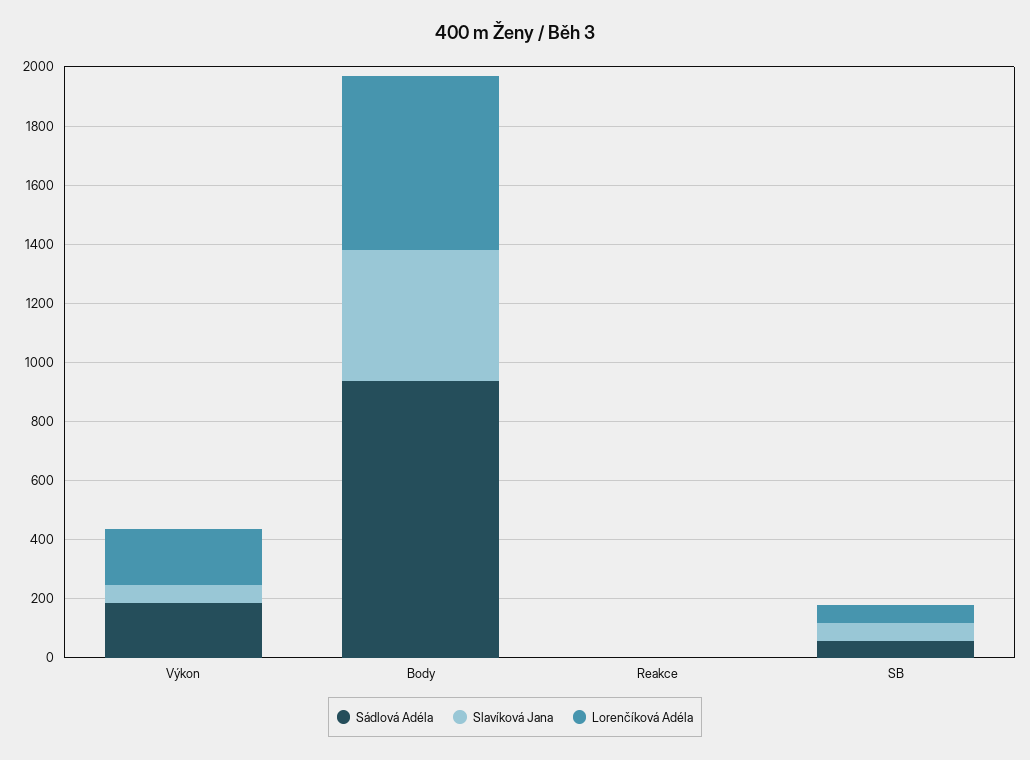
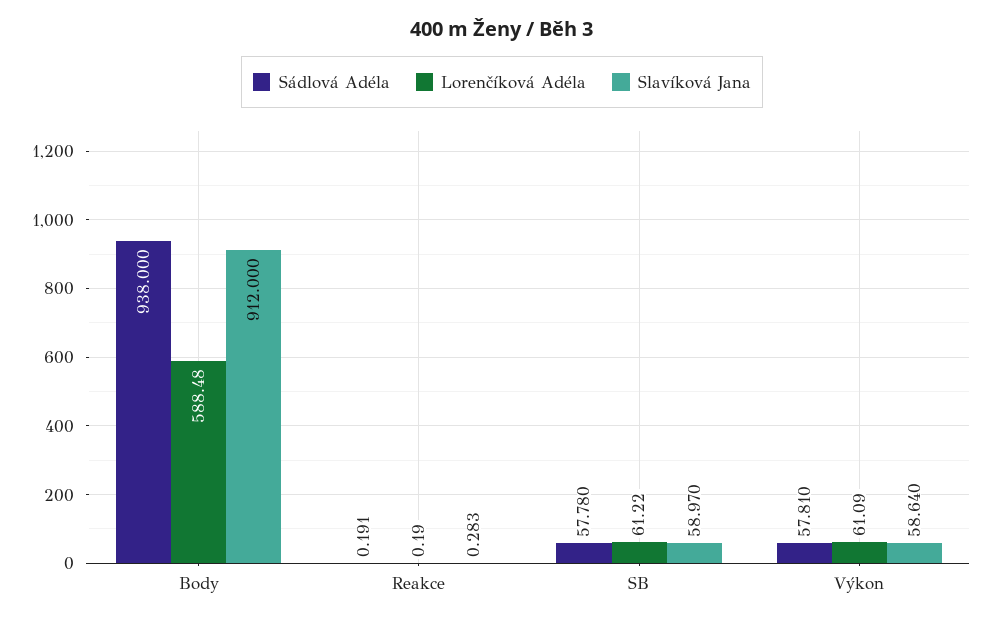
  {
    "Sádlová Adéla": {
-     "Výkon": 200,
+     "Výkon": 57.81,
      "Body": 938,
      "Reakce": 0.191,
      "SB": 57.78
    },
    "Slavíková Jana": {
      "Výkon": 58.64,
-     "Body": 450,
+     "Body": 912,
      "Reakce": 0.283,
      "SB": 58.97
    },
    "Lorenčíková Adéla": {
-     "Výkon": 200,
+     "Výkon": 61.09,
      "Body": 588.48,
      "Reakce": 0.19,
      "SB": 61.22
    }
  }

